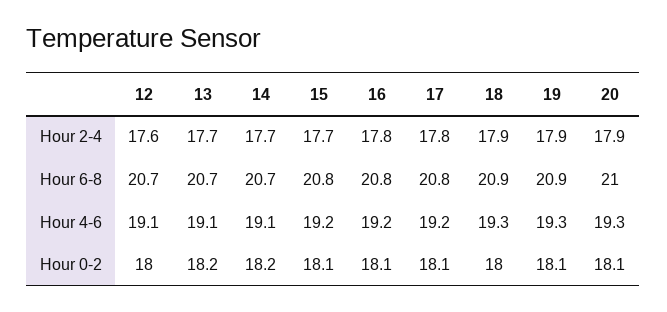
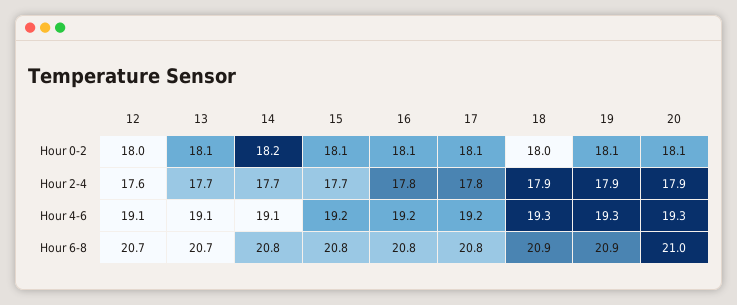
  {
    "12": {
      "Hour 2-4": 17.6,
      "Hour 6-8": 20.7,
      "Hour 4-6": 19.1,
      "Hour 0-2": 18
    },
    "13": {
      "Hour 2-4": 17.7,
      "Hour 6-8": 20.7,
      "Hour 4-6": 19.1,
-     "Hour 0-2": 18.2
+     "Hour 0-2": 18.1
    },
    "14": {
      "Hour 2-4": 17.7,
-     "Hour 6-8": 20.7,
+     "Hour 6-8": 20.8,
      "Hour 4-6": 19.1,
      "Hour 0-2": 18.2
    },
    "15": {
      "Hour 2-4": 17.7,
      "Hour 6-8": 20.8,
      "Hour 4-6": 19.2,
      "Hour 0-2": 18.1
    },
    "16": {
      "Hour 2-4": 17.8,
      "Hour 6-8": 20.8,
      "Hour 4-6": 19.2,
      "Hour 0-2": 18.1
    },
    "17": {
      "Hour 2-4": 17.8,
      "Hour 6-8": 20.8,
      "Hour 4-6": 19.2,
      "Hour 0-2": 18.1
    },
    "18": {
      "Hour 2-4": 17.9,
      "Hour 6-8": 20.9,
      "Hour 4-6": 19.3,
      "Hour 0-2": 18
    },
    "19": {
      "Hour 2-4": 17.9,
      "Hour 6-8": 20.9,
      "Hour 4-6": 19.3,
      "Hour 0-2": 18.1
    },
    "20": {
      "Hour 2-4": 17.9,
      "Hour 6-8": 21,
      "Hour 4-6": 19.3,
      "Hour 0-2": 18.1
    }
  }

